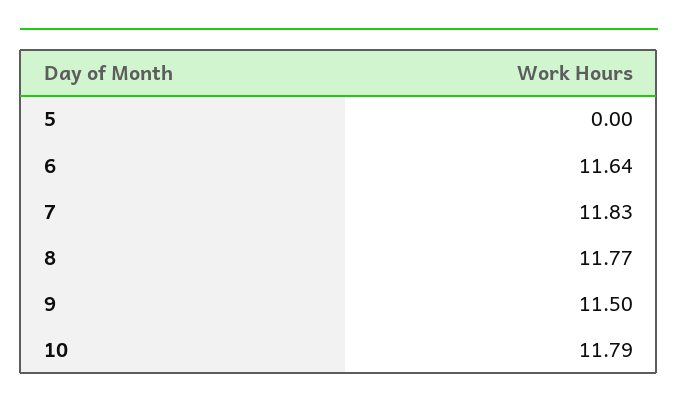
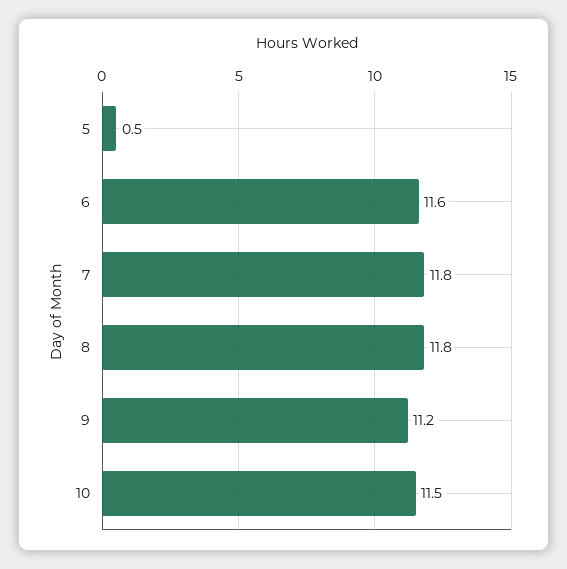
  {
-   "5": 0,
+   "5": 0.5,
    "6": 11.64,
    "7": 11.83,
    "8": 11.77,
-   "9": 11.5,
+   "9": 11.2,
-   "10": 11.79
+   "10": 11.5
  }

